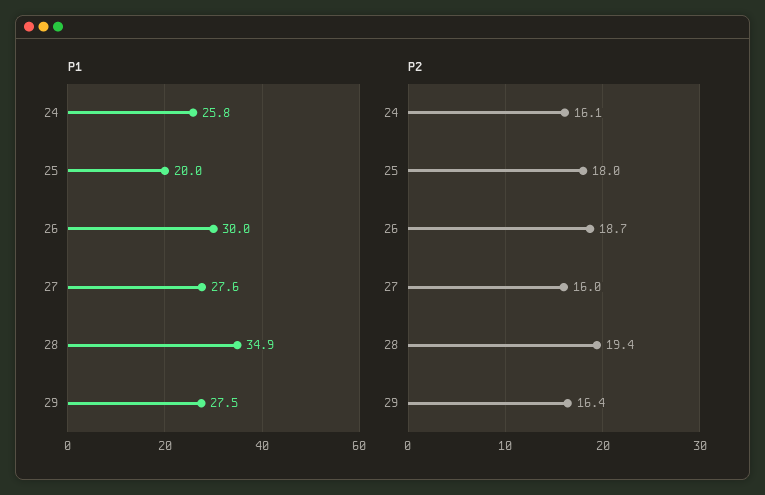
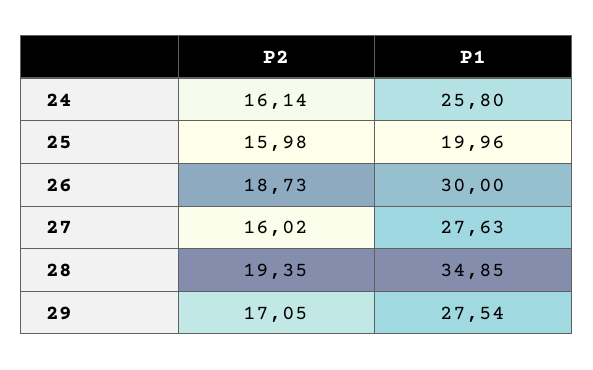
  {
    "P1": {
      "24": 25.8,
      "25": 19.96,
      "26": 30,
      "27": 27.63,
      "28": 34.85,
      "29": 27.54
    },
    "P2": {
      "24": 16.14,
-     "25": 18,
+     "25": 15.98,
      "26": 18.73,
      "27": 16.02,
      "28": 19.35,
-     "29": 16.4
+     "29": 17.05
    }
  }

